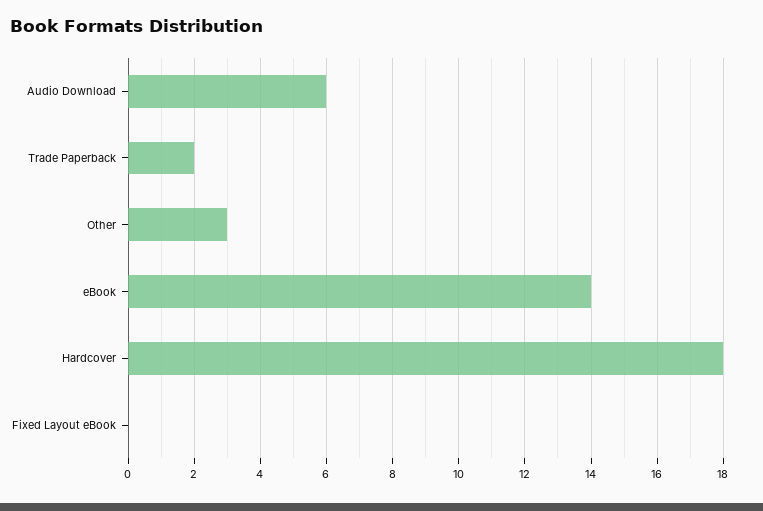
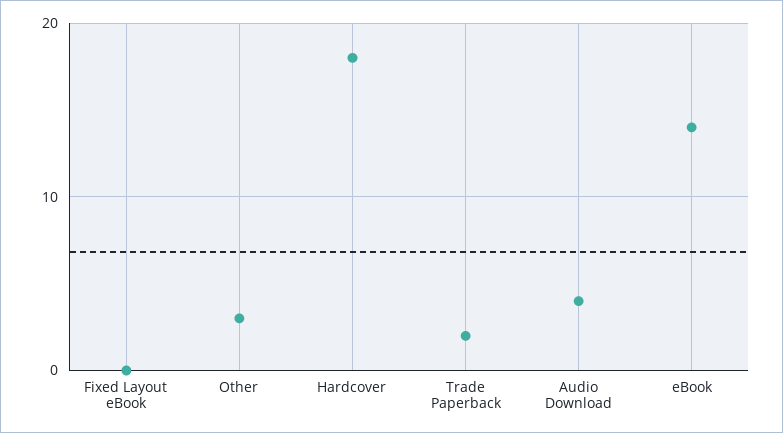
  {
-   "Audio Download": 6,
+   "Audio Download": 4,
    "Trade Paperback": 2,
    "Other": 3,
    "eBook": 14,
    "Hardcover": 18,
    "Fixed Layout eBook": 0
  }

